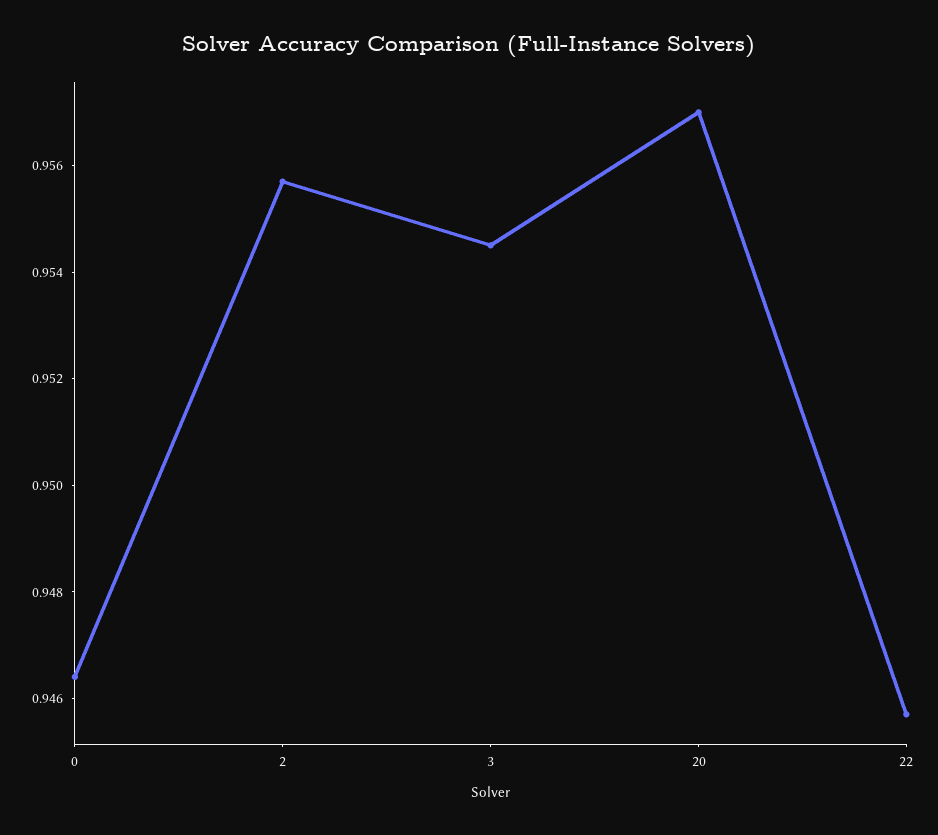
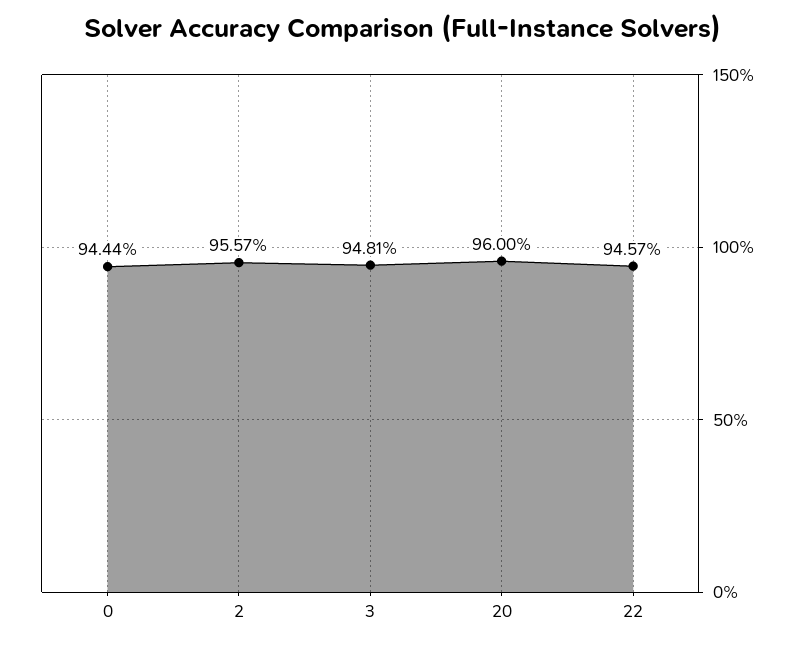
  {
-   "0": 0.9465,
+   "0": 0.9444,
    "2": 0.9557,
-   "3": 0.9545,
+   "3": 0.9481,
-   "20": 0.957,
+   "20": 0.96,
    "22": 0.9457
  }

